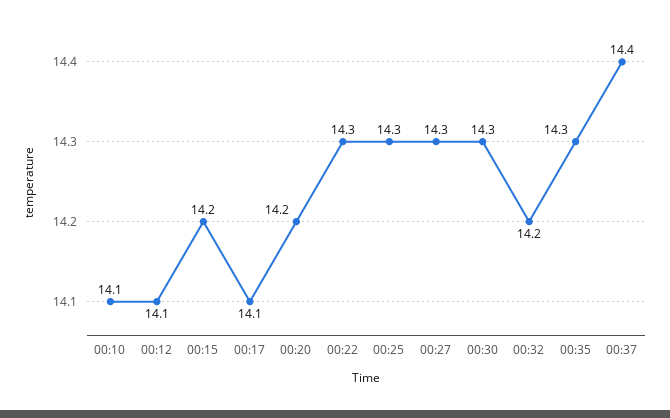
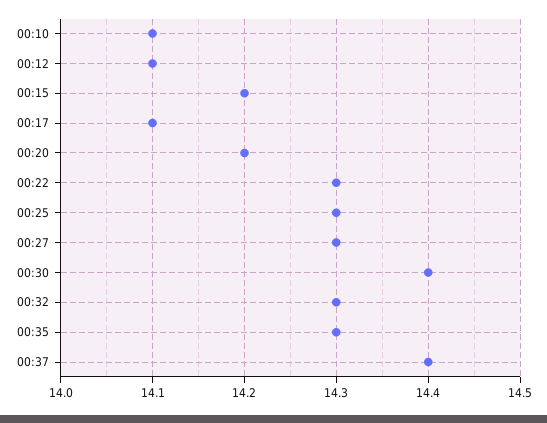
  {
    "00:10": 14.1,
    "00:12": 14.1,
    "00:15": 14.2,
    "00:17": 14.1,
    "00:20": 14.2,
    "00:22": 14.3,
    "00:25": 14.3,
    "00:27": 14.3,
-   "00:30": 14.3,
+   "00:30": 14.4,
-   "00:32": 14.2,
+   "00:32": 14.3,
    "00:35": 14.3,
    "00:37": 14.4
  }

